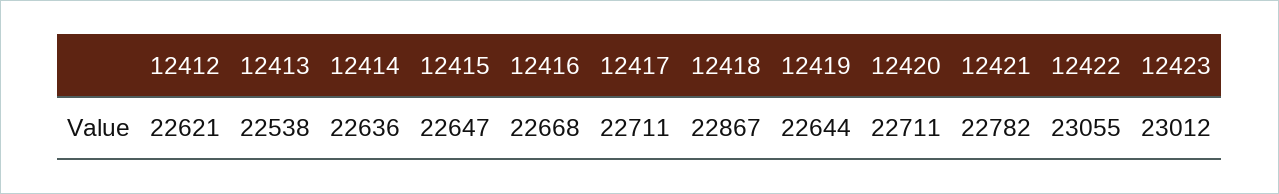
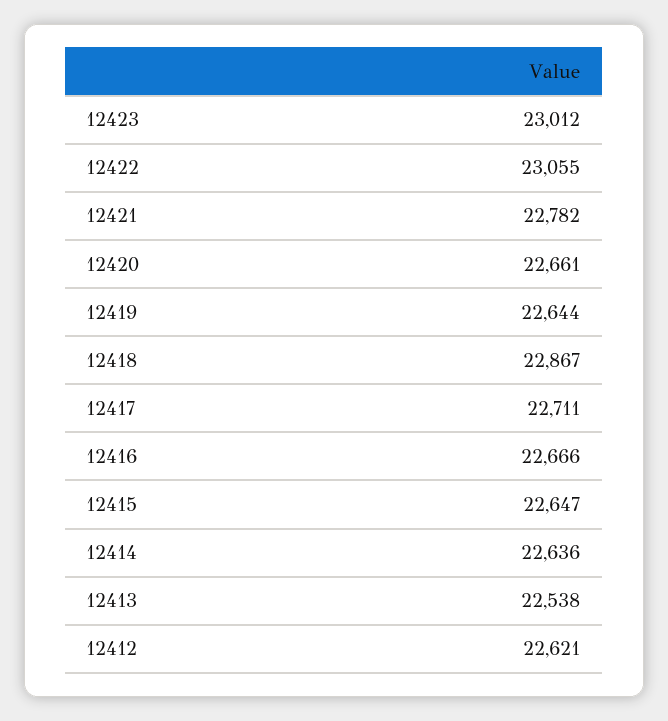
  {
    "12412": 22621,
    "12413": 22538,
    "12414": 22636,
    "12415": 22647,
-   "12416": 22668,
+   "12416": 22666,
    "12417": 22711,
    "12418": 22867,
    "12419": 22644,
-   "12420": 22711,
+   "12420": 22661,
    "12421": 22782,
    "12422": 23055,
    "12423": 23012
  }

